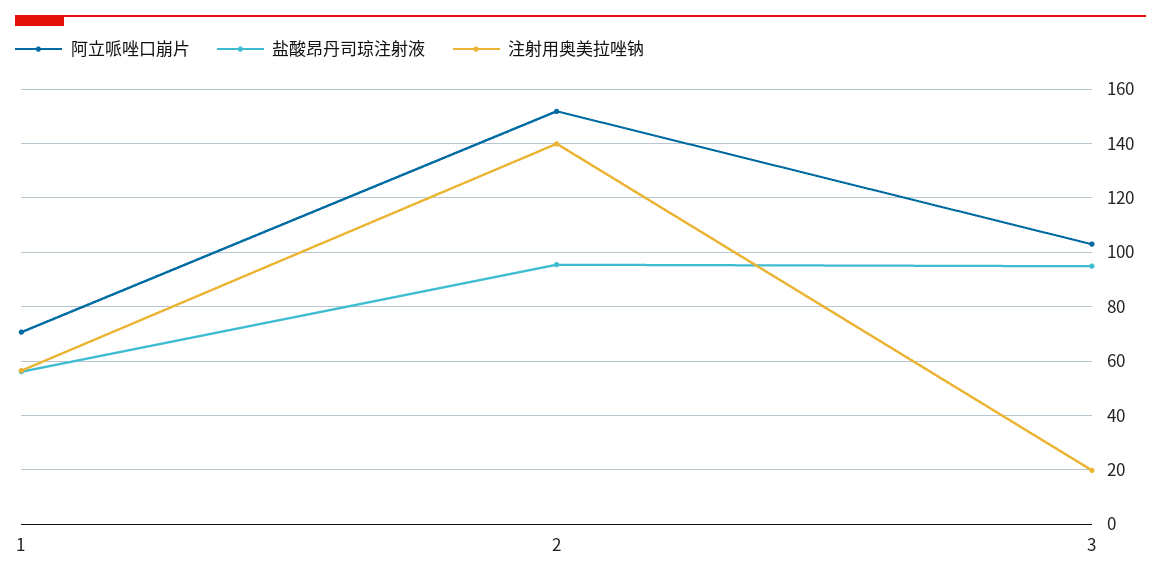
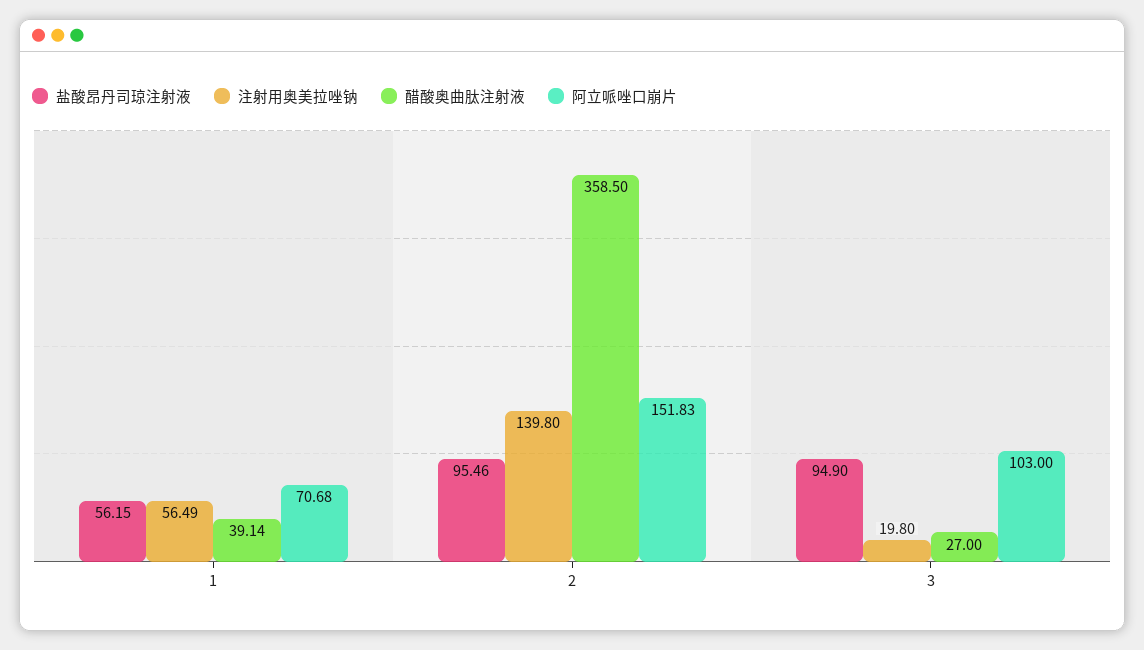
  {
    "阿立哌唑口崩片": {
      "1": 70.68,
      "2": 151.83,
      "3": 103
    },
    "盐酸昂丹司琼注射液": {
      "1": 56.15,
      "2": 95.46,
      "3": 94.9
    },
    "注射用奥美拉唑钠": {
      "1": 56.49,
      "2": 139.8,
      "3": 19.8
-   }
+   },
+   "醋酸奥曲肽注射液": {
+     "1": 39.14,
+     "2": 358.5,
+     "3": 27
+   }
  }

